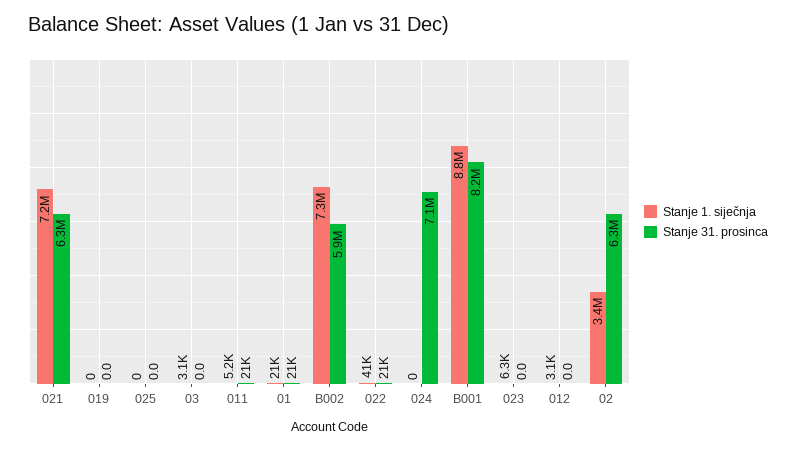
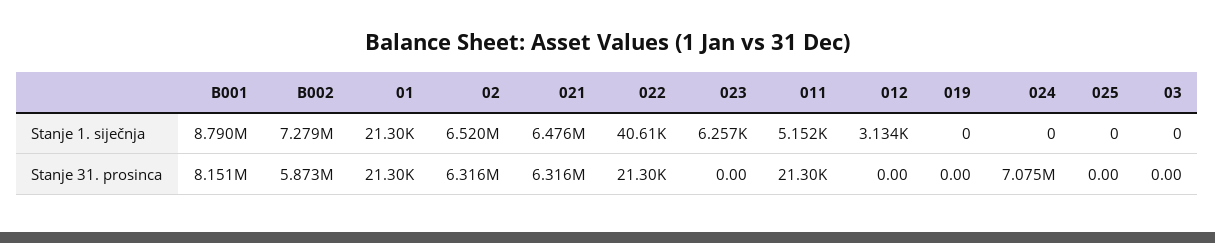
  {
    "Stanje 1. siječnja": {
-     "021": 7200000,
+     "021": 6476000,
      "019": 0,
      "025": 0,
-     "03": 3100,
+     "03": 0,
      "011": 5152,
      "01": 21300,
      "B002": 7279000,
      "022": 40610,
      "024": 0,
      "B001": 8790000,
      "023": 6257,
      "012": 3134,
-     "02": 3400000
+     "02": 6520000
    },
    "Stanje 31. prosinca": {
      "021": 6316000,
      "019": 0,
      "025": 0,
      "03": 0,
      "011": 21300,
      "01": 21300,
      "B002": 5873000,
      "022": 21300,
      "024": 7075000,
      "B001": 8151000,
      "023": 0,
      "012": 0,
      "02": 6316000
    }
  }

